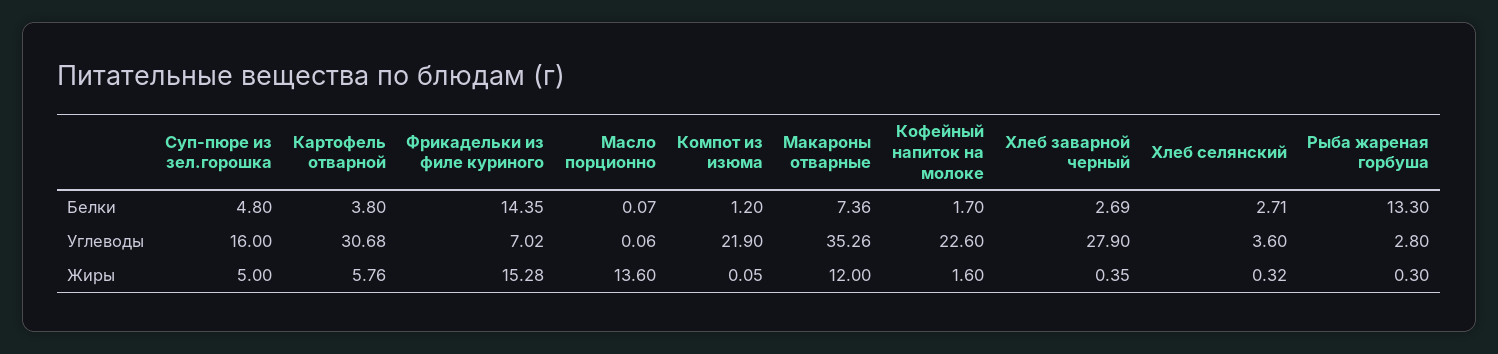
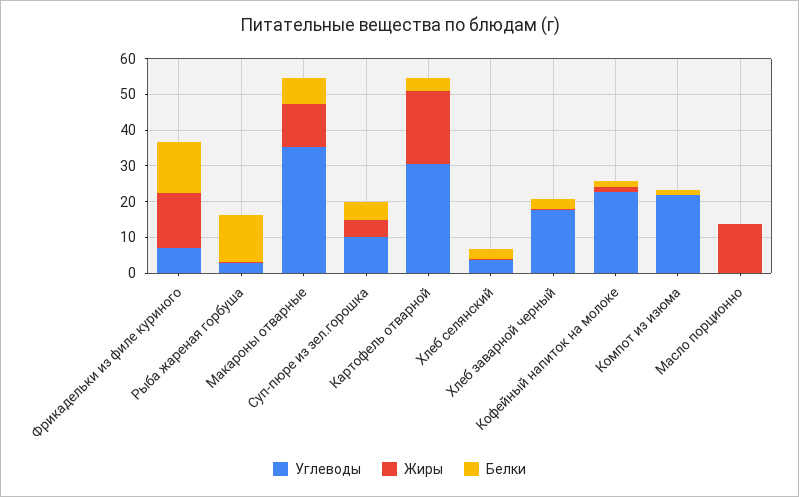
  {
    "Белки": {
      "Суп-пюре из зел.горошка": 4.8,
      "Картофель отварной": 3.8,
      "Фрикадельки из филе куриного": 14.35,
      "Масло порционно": 0.07,
      "Компот из изюма": 1.2,
      "Макароны отварные": 7.36,
      "Кофейный напиток на молоке": 1.7,
      "Хлеб заварной черный": 2.69,
      "Хлеб селянский": 2.71,
      "Рыба жареная горбуша": 13.3
    },
    "Углеводы": {
-     "Суп-пюре из зел.горошка": 16,
+     "Суп-пюре из зел.горошка": 10,
      "Картофель отварной": 30.68,
      "Фрикадельки из филе куриного": 7.02,
      "Масло порционно": 0.06,
      "Компот из изюма": 21.9,
      "Макароны отварные": 35.26,
      "Кофейный напиток на молоке": 22.6,
-     "Хлеб заварной черный": 27.9,
+     "Хлеб заварной черный": 17.5,
      "Хлеб селянский": 3.6,
      "Рыба жареная горбуша": 2.8
    },
    "Жиры": {
      "Суп-пюре из зел.горошка": 5,
-     "Картофель отварной": 5.76,
+     "Картофель отварной": 20,
      "Фрикадельки из филе куриного": 15.28,
      "Масло порционно": 13.6,
      "Компот из изюма": 0.05,
      "Макароны отварные": 12,
      "Кофейный напиток на молоке": 1.6,
      "Хлеб заварной черный": 0.35,
      "Хлеб селянский": 0.32,
      "Рыба жареная горбуша": 0.3
    }
  }

